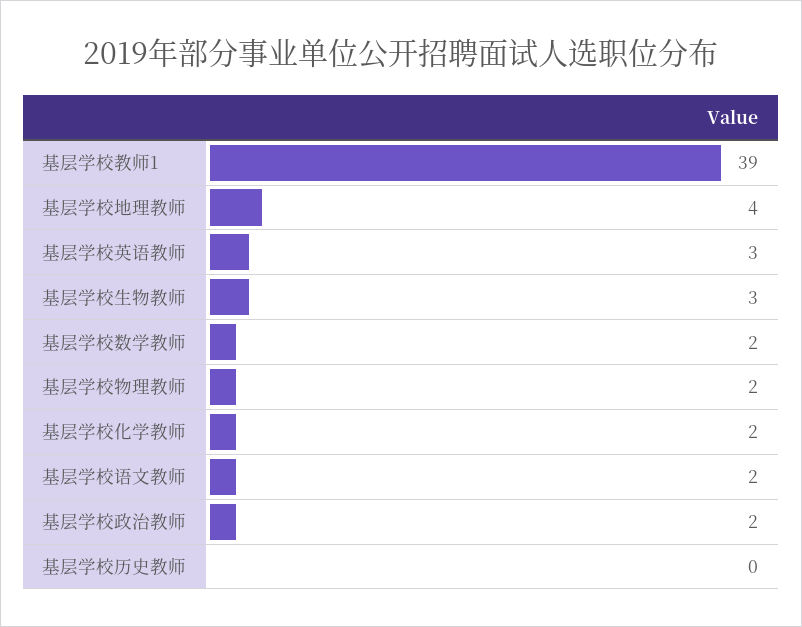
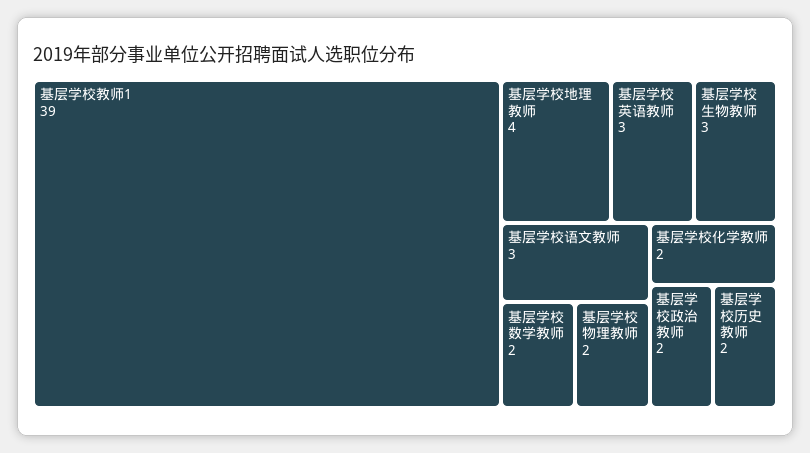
  {
    "基层学校教师1": 39,
    "基层学校地理教师": 4,
    "基层学校英语教师": 3,
    "基层学校生物教师": 3,
    "基层学校数学教师": 2,
    "基层学校物理教师": 2,
    "基层学校化学教师": 2,
-   "基层学校语文教师": 2,
+   "基层学校语文教师": 3,
    "基层学校政治教师": 2,
-   "基层学校历史教师": 0
+   "基层学校历史教师": 2
  }

